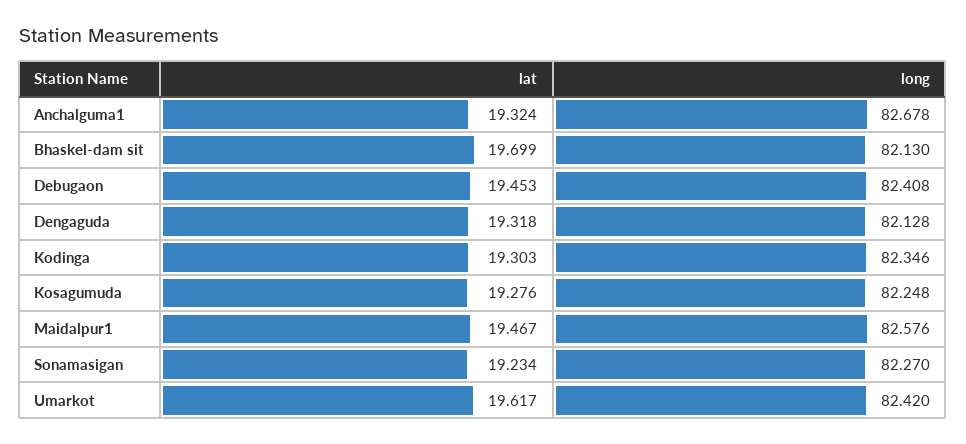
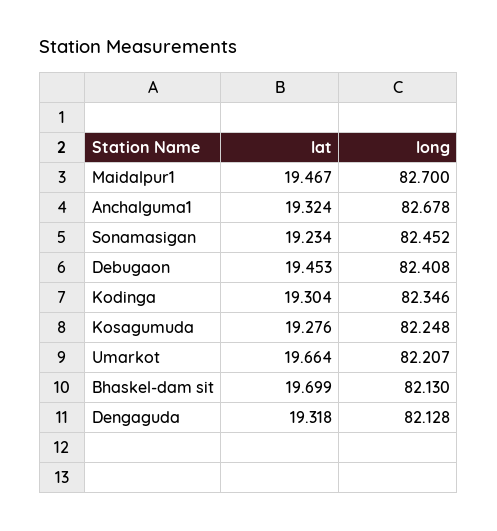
  {
    "lat": {
      "Anchalguma1": 19.324,
      "Bhaskel-dam sit": 19.699,
      "Debugaon": 19.453,
      "Dengaguda": 19.318,
-     "Kodinga": 19.303,
+     "Kodinga": 19.304,
      "Kosagumuda": 19.276,
      "Maidalpur1": 19.467,
      "Sonamasigan": 19.234,
-     "Umarkot": 19.617
+     "Umarkot": 19.664
    },
    "long": {
      "Anchalguma1": 82.678,
      "Bhaskel-dam sit": 82.13,
      "Debugaon": 82.408,
      "Dengaguda": 82.128,
      "Kodinga": 82.346,
      "Kosagumuda": 82.248,
-     "Maidalpur1": 82.576,
+     "Maidalpur1": 82.7,
-     "Sonamasigan": 82.27,
+     "Sonamasigan": 82.452,
-     "Umarkot": 82.42
+     "Umarkot": 82.207
    }
  }

